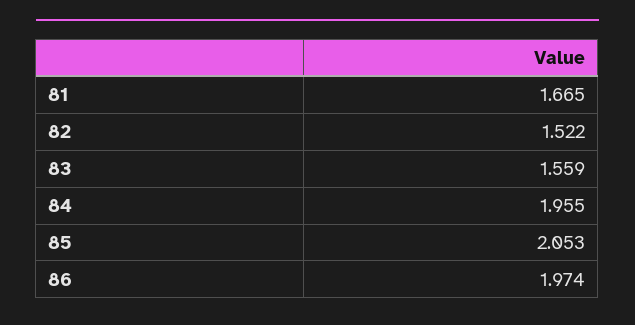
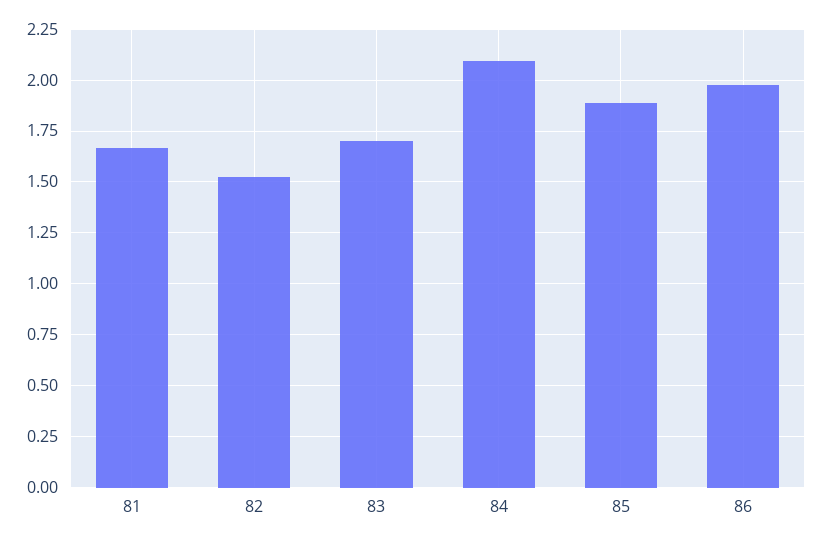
  {
    "81": 1.665,
    "82": 1.522,
-   "83": 1.559,
+   "83": 1.7,
-   "84": 1.955,
+   "84": 2.1,
-   "85": 2.053,
+   "85": 1.9,
    "86": 1.974
  }

